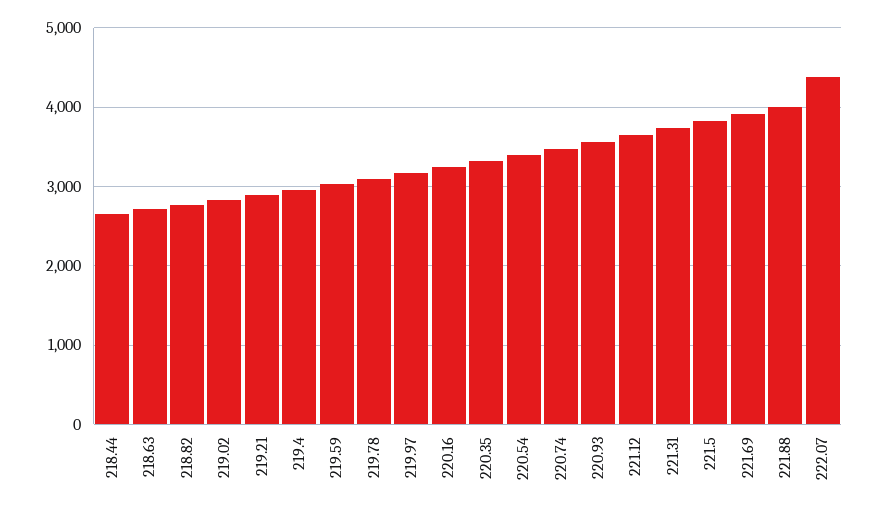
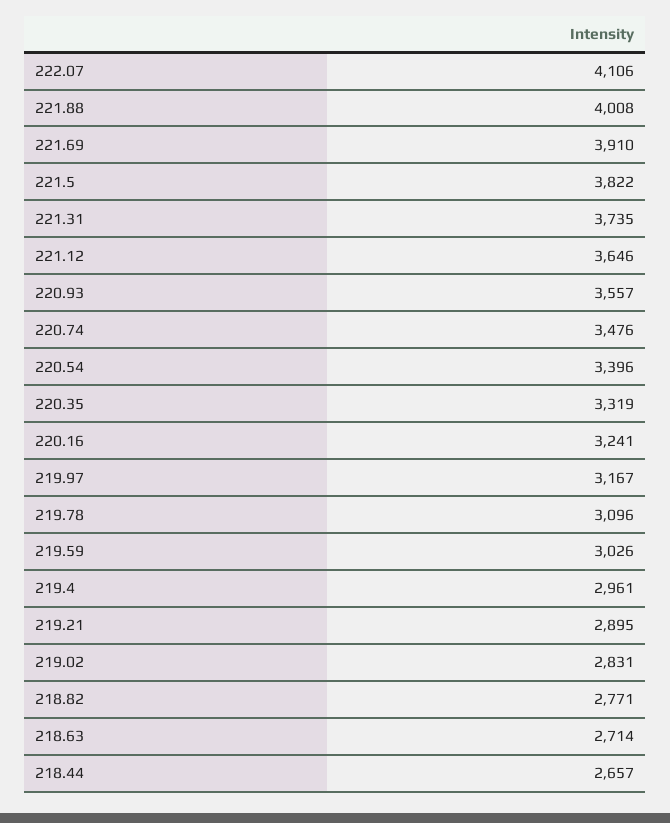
  {
    "218.44": 2657,
    "218.63": 2714,
    "218.82": 2771,
    "219.02": 2831,
    "219.21": 2895,
    "219.4": 2961,
    "219.59": 3026,
    "219.78": 3096,
    "219.97": 3167,
    "220.16": 3241,
    "220.35": 3319,
    "220.54": 3396,
    "220.74": 3476,
    "220.93": 3557,
    "221.12": 3646,
    "221.31": 3735,
    "221.5": 3822,
    "221.69": 3910,
    "221.88": 4008,
-   "222.07": 4400
+   "222.07": 4106
  }

